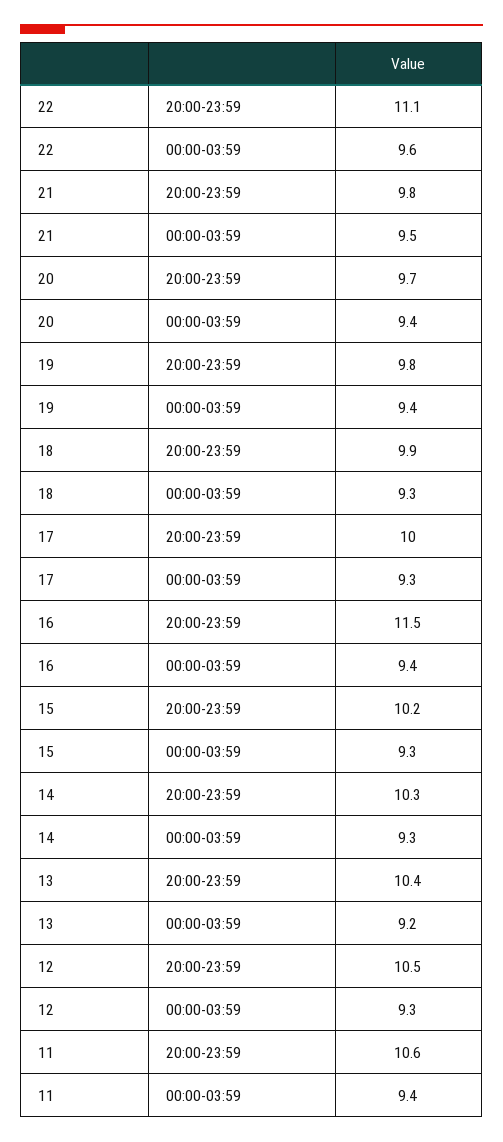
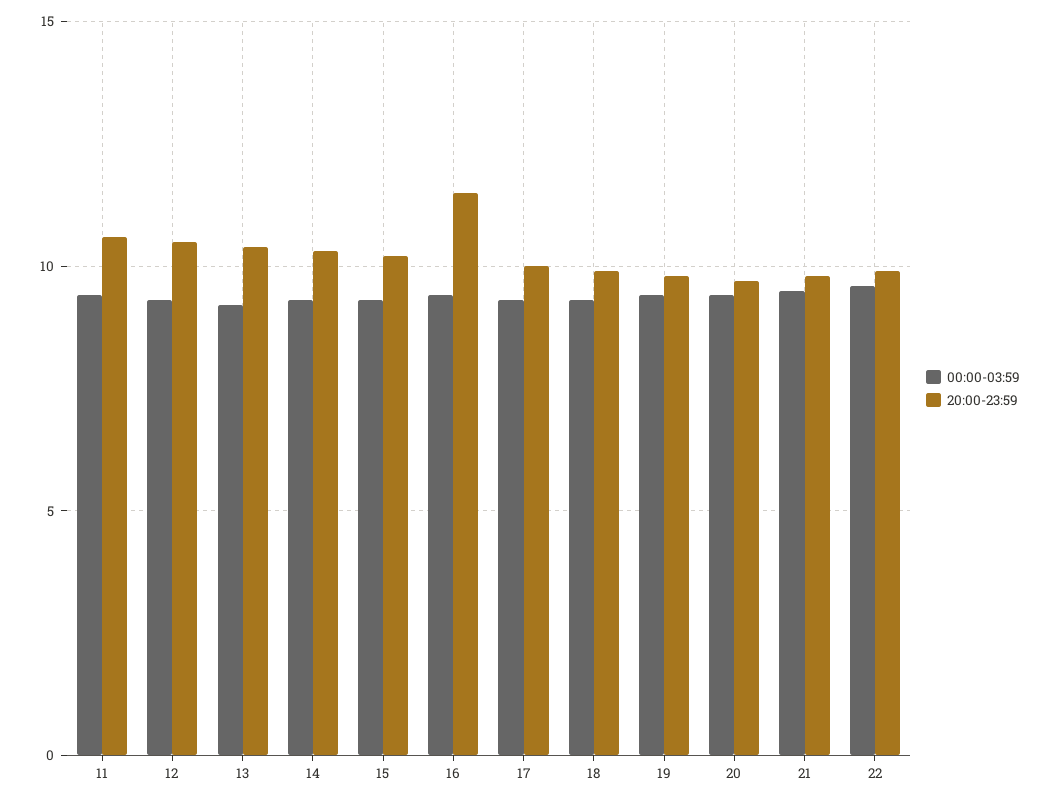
  {
    "20:00-23:59": {
-     "22": 11.1,
+     "22": 10,
      "21": 9.8,
      "20": 9.7,
      "19": 9.8,
      "18": 9.9,
      "17": 10,
      "16": 11.5,
      "15": 10.2,
      "14": 10.3,
      "13": 10.4,
      "12": 10.5,
      "11": 10.6
    },
    "00:00-03:59": {
      "22": 9.6,
      "21": 9.5,
      "20": 9.4,
      "19": 9.4,
      "18": 9.3,
      "17": 9.3,
      "16": 9.4,
      "15": 9.3,
      "14": 9.3,
      "13": 9.2,
      "12": 9.3,
      "11": 9.4
    }
  }

